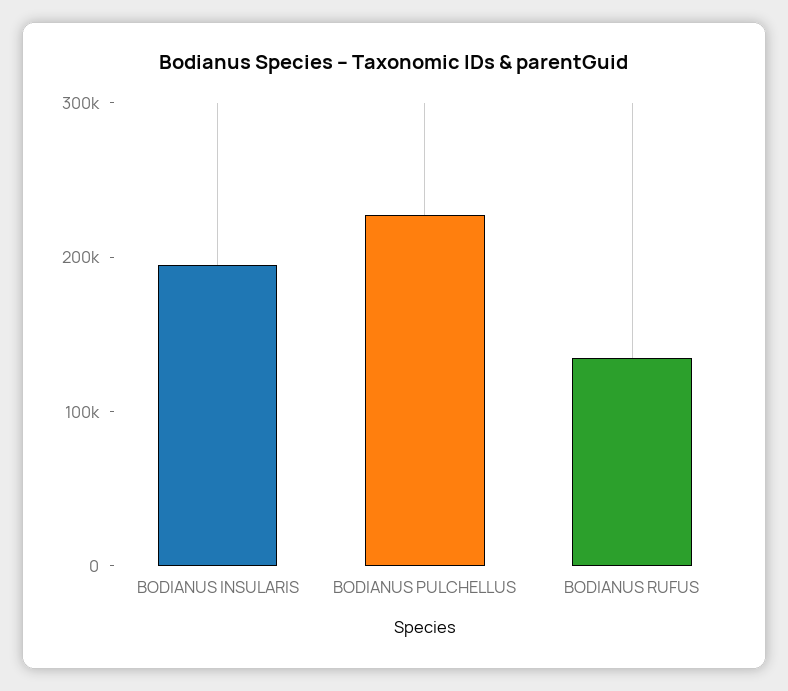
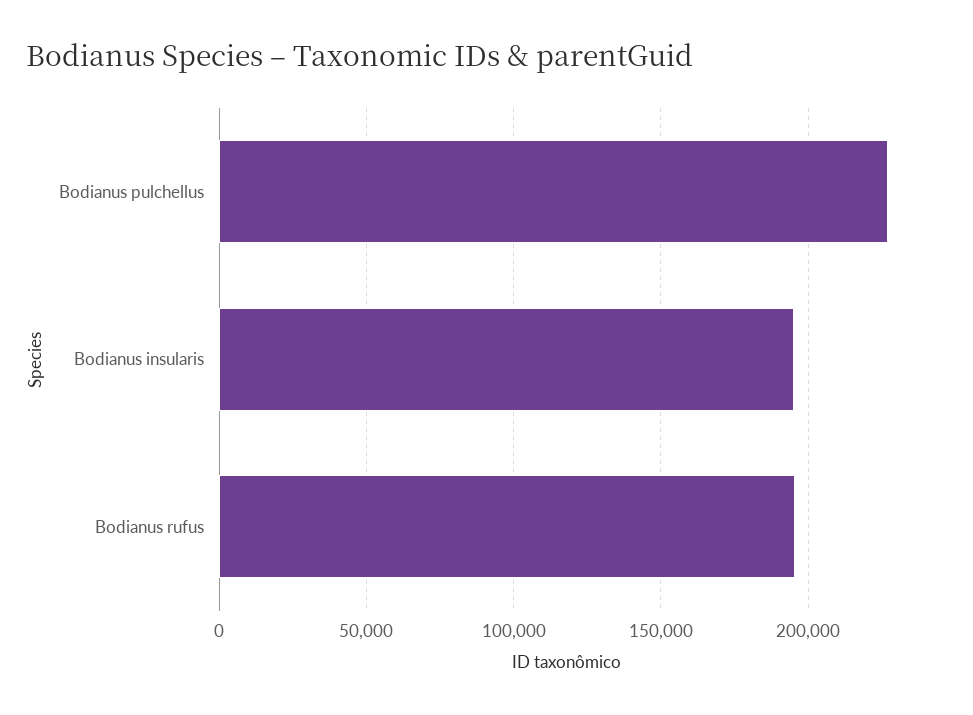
  {
    "BODIANUS INSULARIS": 195000,
    "BODIANUS PULCHELLUS": 225000,
-   "BODIANUS RUFUS": 140000
+   "BODIANUS RUFUS": 195000
  }

